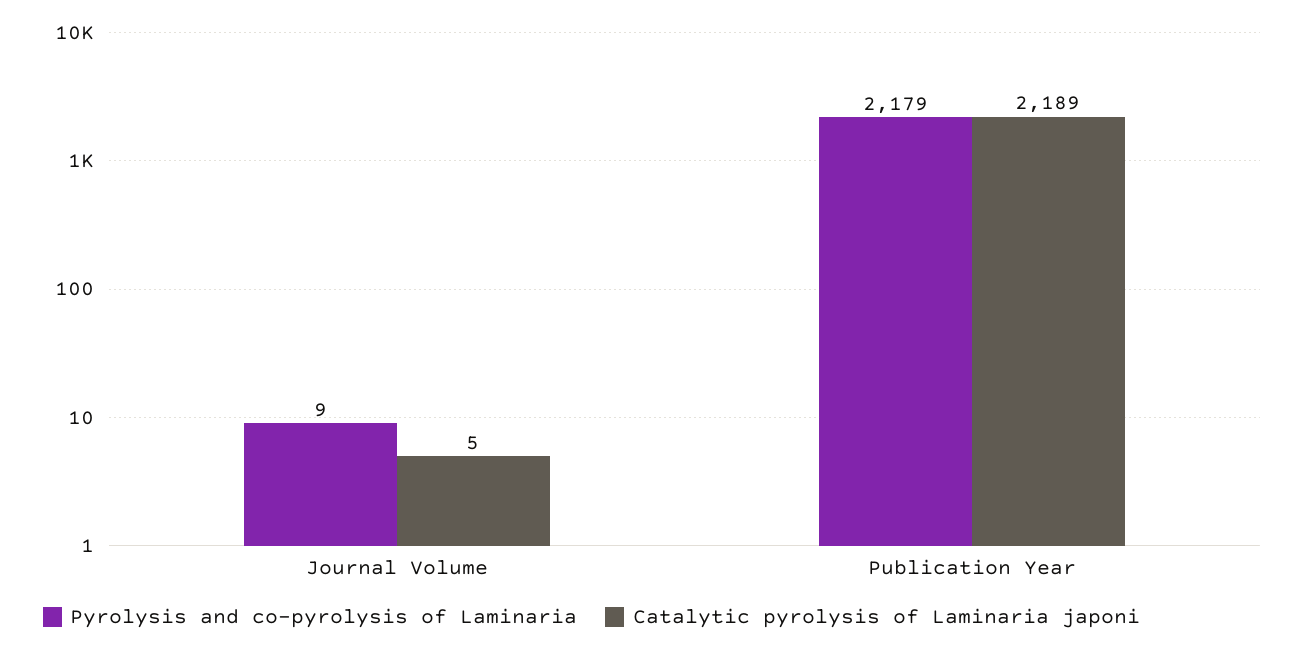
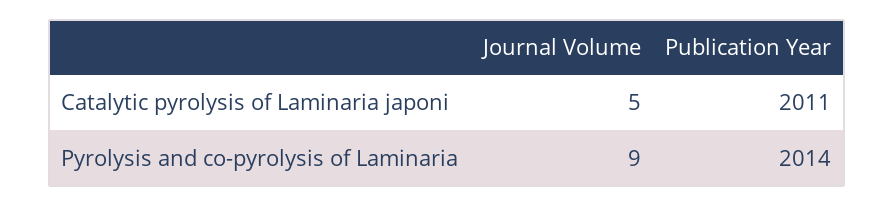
  {
    "Pyrolysis and co-pyrolysis of Laminaria": {
      "Journal Volume": 9,
-     "Publication Year": 2179
+     "Publication Year": 2014
    },
    "Catalytic pyrolysis of Laminaria japoni": {
      "Journal Volume": 5,
-     "Publication Year": 2189
+     "Publication Year": 2011
    }
  }

